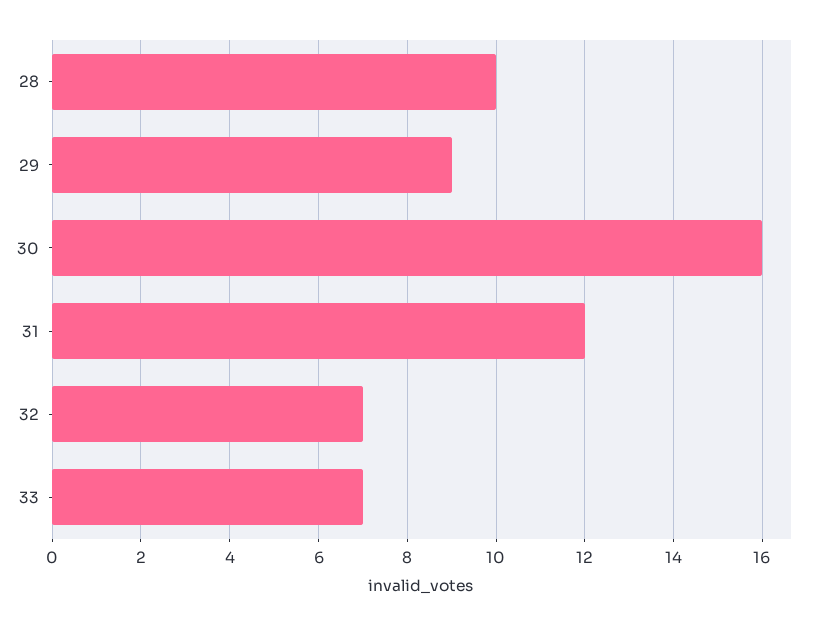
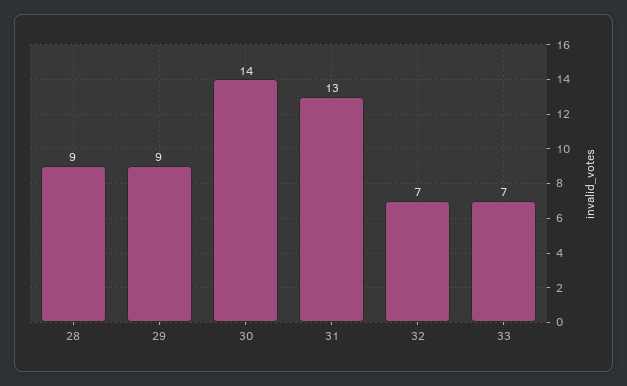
  {
-   "28": 10,
+   "28": 9,
    "29": 9,
-   "30": 16,
+   "30": 14,
-   "31": 12,
+   "31": 13,
    "32": 7,
    "33": 7
  }

